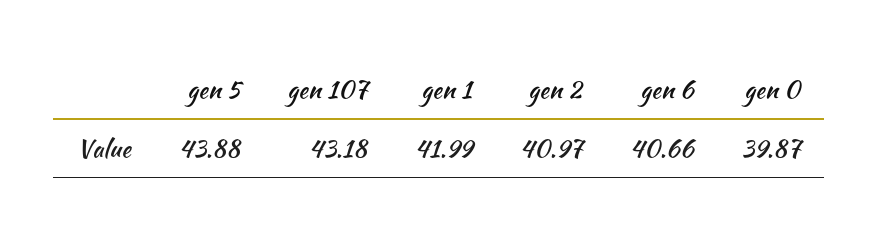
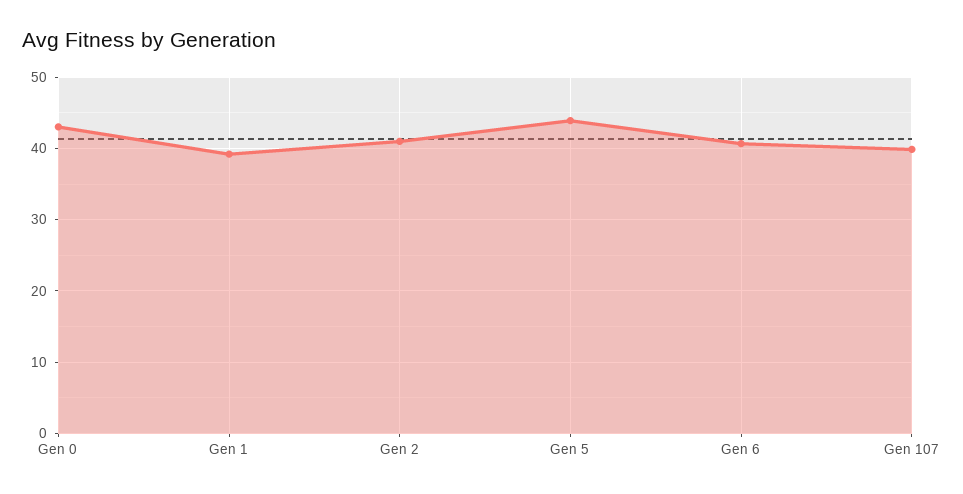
  {
    "gen 5": 43.88,
-   "gen 107": 43.18,
+   "gen 107": 40,
-   "gen 1": 41.99,
+   "gen 1": 39,
    "gen 2": 40.97,
    "gen 6": 40.66,
-   "gen 0": 39.87
+   "gen 0": 43
  }

